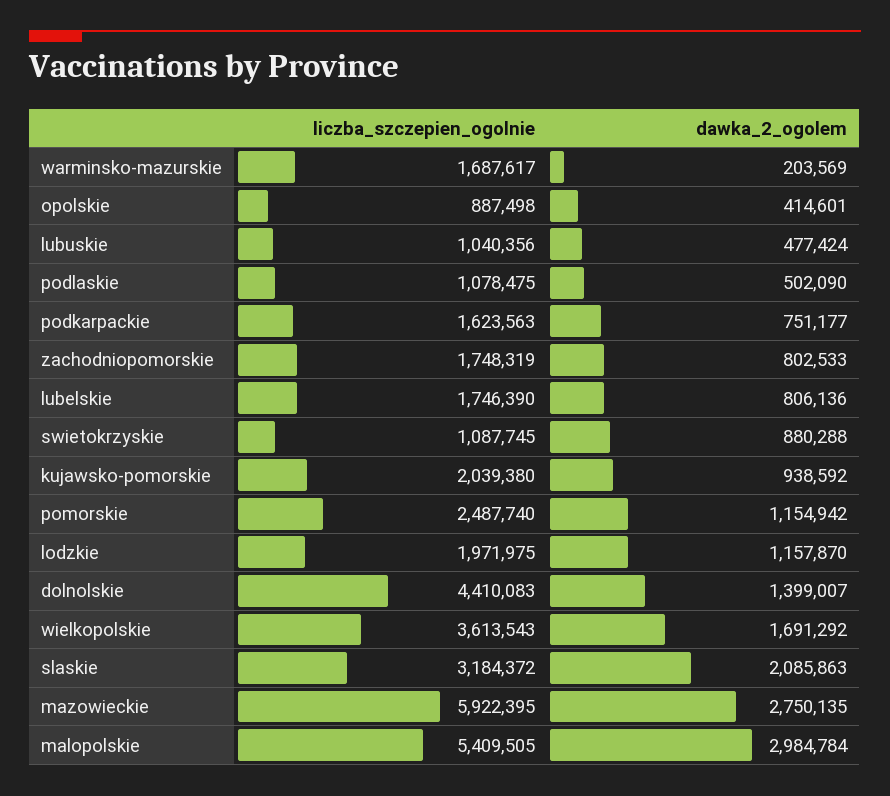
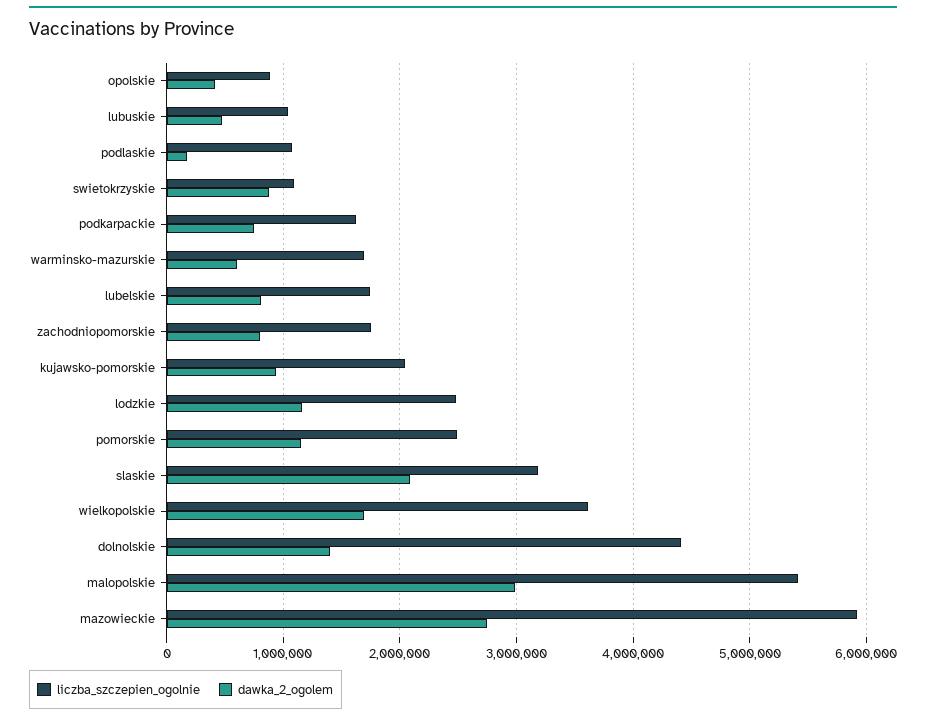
  {
    "liczba_szczepien_ogolnie": {
      "warminsko-mazurskie": 1687617,
      "opolskie": 887498,
      "lubuskie": 1040356,
      "podlaskie": 1078475,
      "podkarpackie": 1623563,
      "zachodniopomorskie": 1748319,
      "lubelskie": 1746390,
      "swietokrzyskie": 1087745,
      "kujawsko-pomorskie": 2039380,
      "pomorskie": 2487740,
-     "lodzkie": 1971975,
+     "lodzkie": 2500000,
      "dolnolskie": 4410083,
      "wielkopolskie": 3613543,
      "slaskie": 3184372,
      "mazowieckie": 5922395,
      "malopolskie": 5409505
    },
    "dawka_2_ogolem": {
-     "warminsko-mazurskie": 203569,
+     "warminsko-mazurskie": 600000,
      "opolskie": 414601,
      "lubuskie": 477424,
-     "podlaskie": 502090,
+     "podlaskie": 200000,
      "podkarpackie": 751177,
      "zachodniopomorskie": 802533,
      "lubelskie": 806136,
      "swietokrzyskie": 880288,
      "kujawsko-pomorskie": 938592,
      "pomorskie": 1154942,
      "lodzkie": 1157870,
      "dolnolskie": 1399007,
      "wielkopolskie": 1691292,
      "slaskie": 2085863,
      "mazowieckie": 2750135,
      "malopolskie": 2984784
    }
  }

